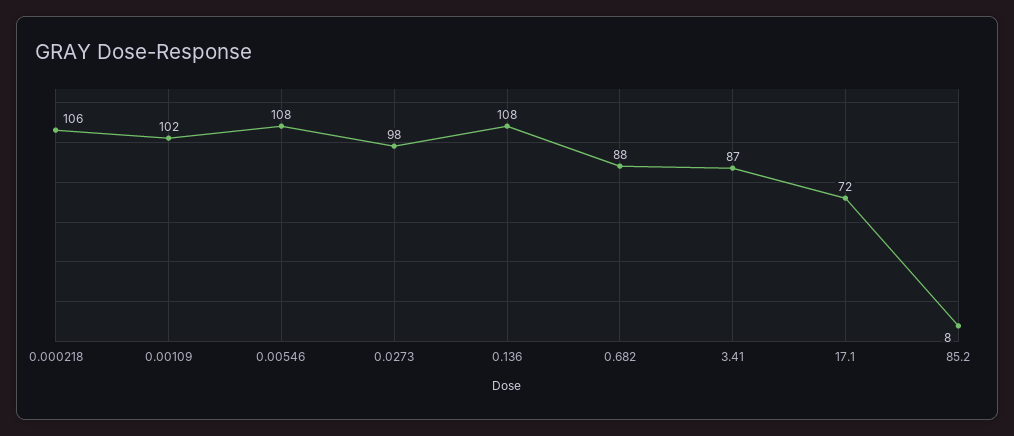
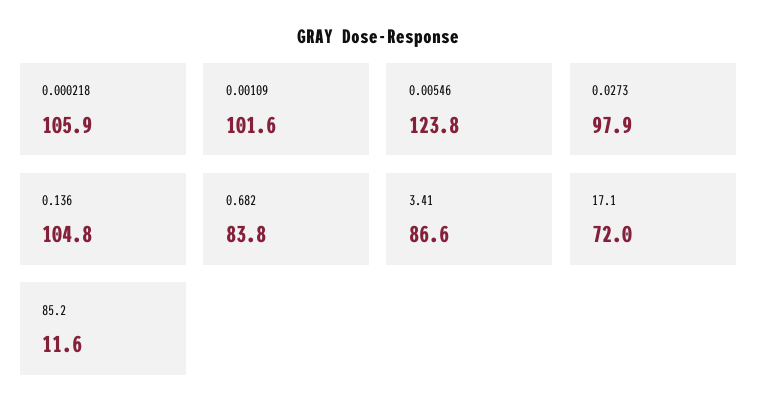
  {
    "0.000218": 105.9,
    "0.00109": 101.6,
-   "0.00546": 108,
+   "0.00546": 123.8,
    "0.0273": 97.9,
-   "0.136": 108,
+   "0.136": 104.8,
-   "0.682": 88,
+   "0.682": 83.8,
    "3.41": 86.6,
    "17.1": 72,
-   "85.2": 8
+   "85.2": 11.6
  }

